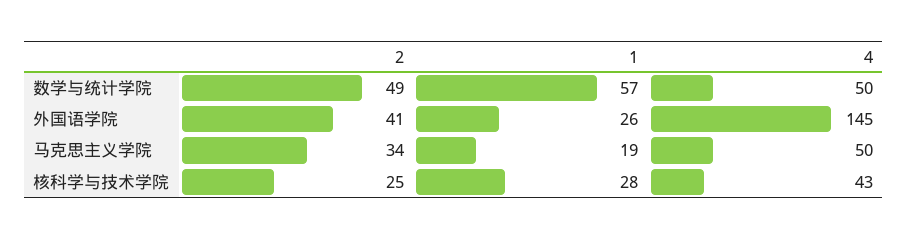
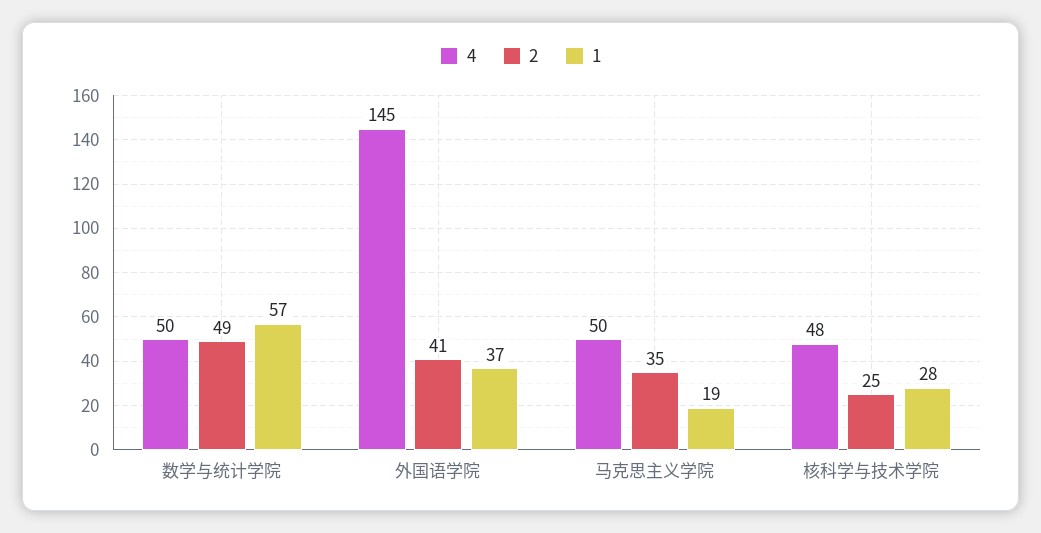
  {
    "2": {
      "数学与统计学院": 49,
      "外国语学院": 41,
-     "马克思主义学院": 34,
+     "马克思主义学院": 35,
      "核科学与技术学院": 25
    },
    "1": {
      "数学与统计学院": 57,
-     "外国语学院": 26,
+     "外国语学院": 37,
      "马克思主义学院": 19,
      "核科学与技术学院": 28
    },
    "4": {
      "数学与统计学院": 50,
      "外国语学院": 145,
      "马克思主义学院": 50,
-     "核科学与技术学院": 43
+     "核科学与技术学院": 48
    }
  }

